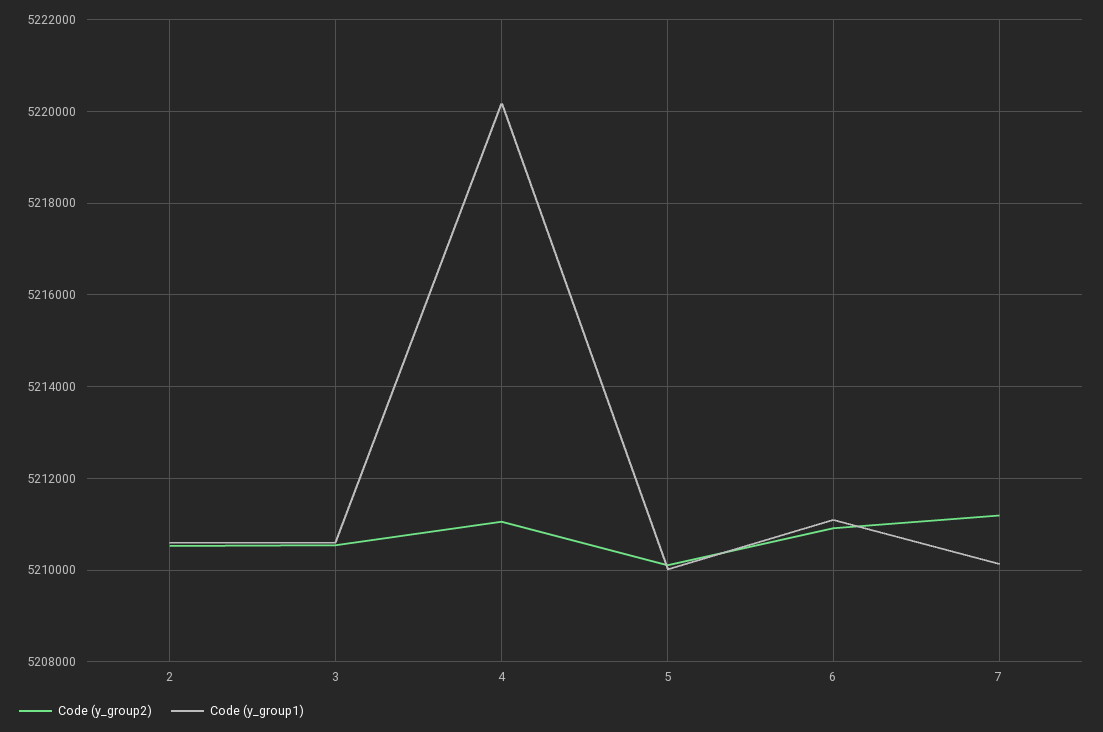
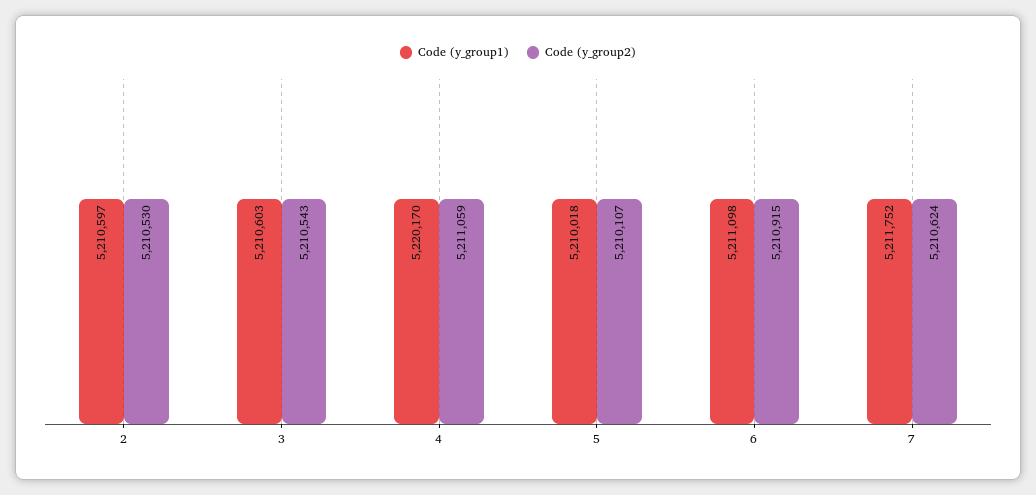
  {
    "Code (y_group2)": {
      "2": 5210530,
      "3": 5210543,
      "4": 5211059,
      "5": 5210107,
      "6": 5210915,
-     "7": 5211200
+     "7": 5210624
    },
    "Code (y_group1)": {
      "2": 5210597,
      "3": 5210603,
      "4": 5220170,
      "5": 5210018,
      "6": 5211098,
-     "7": 5210200
+     "7": 5211752
    }
  }

